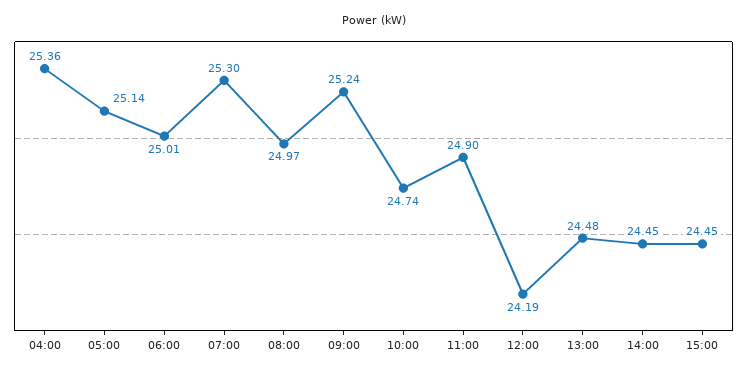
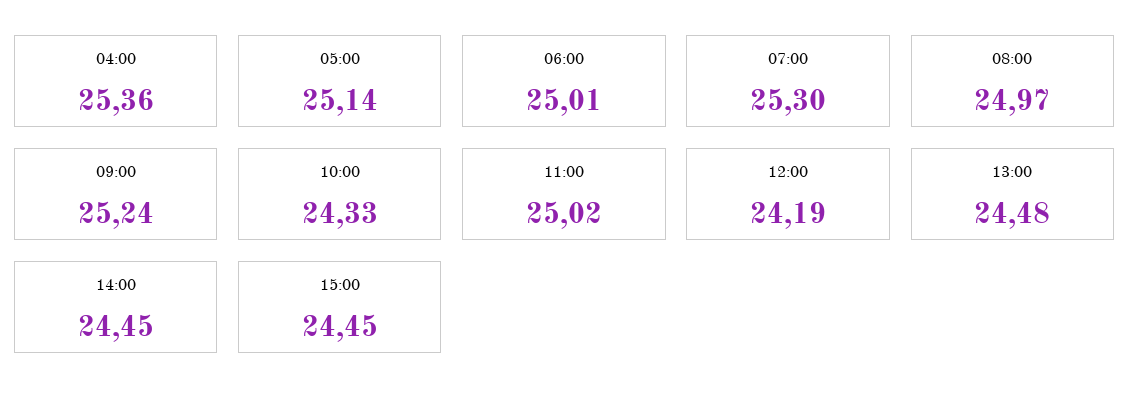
  {
    "04:00": 25.36,
    "05:00": 25.14,
    "06:00": 25.01,
    "07:00": 25.3,
    "08:00": 24.97,
    "09:00": 25.24,
-   "10:00": 24.74,
+   "10:00": 24.33,
-   "11:00": 24.9,
+   "11:00": 25.02,
    "12:00": 24.19,
    "13:00": 24.48,
    "14:00": 24.45,
    "15:00": 24.45
  }

